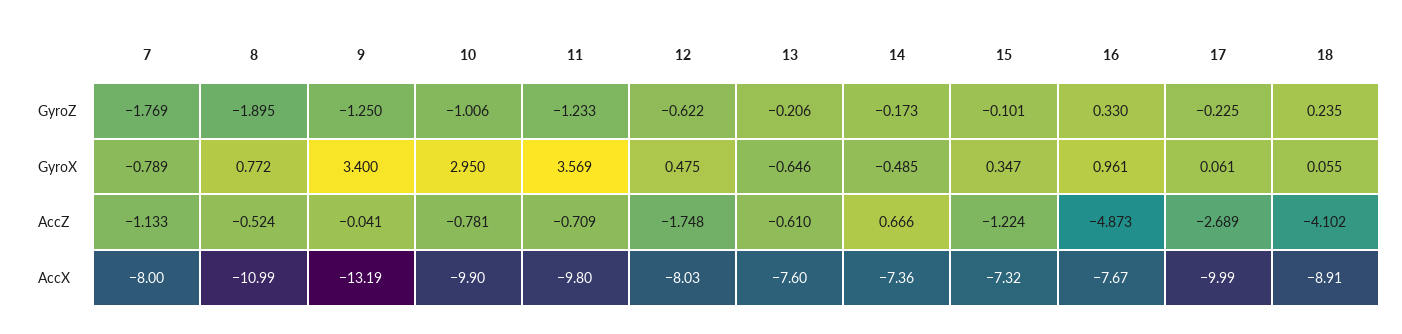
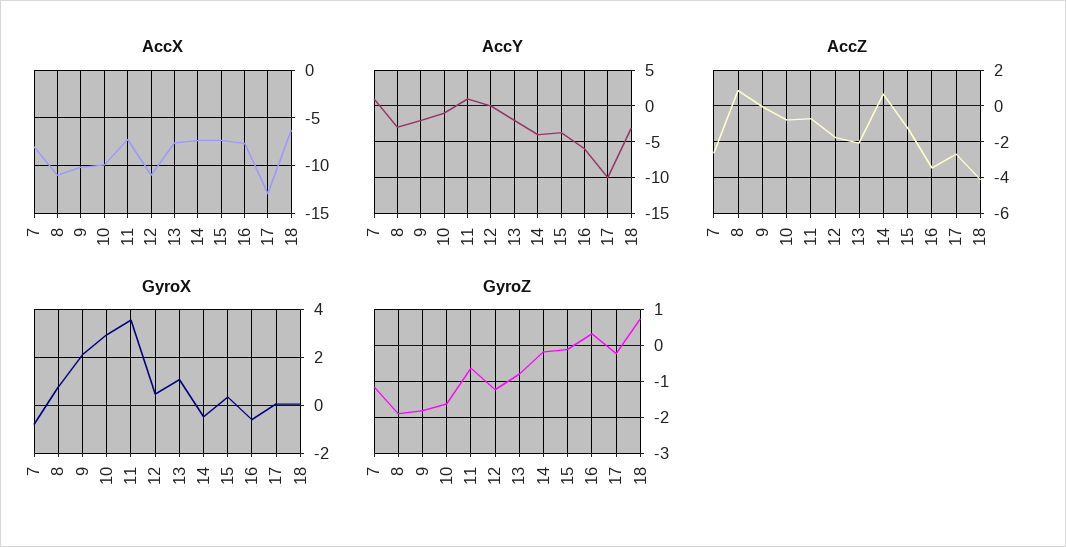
  {
    "GyroZ": {
-     "7": -1.769,
+     "7": -1.2,
      "8": -1.895,
-     "9": -1.25,
+     "9": -1.8,
-     "10": -1.006,
+     "10": -1.6,
-     "11": -1.233,
+     "11": -0.6,
-     "12": -0.622,
+     "12": -1.2,
-     "13": -0.206,
+     "13": -0.8,
      "14": -0.173,
      "15": -0.101,
      "16": 0.33,
      "17": -0.225,
-     "18": 0.235
+     "18": 0.8
    },
    "GyroX": {
      "7": -0.789,
      "8": 0.772,
-     "9": 3.4,
+     "9": 2,
      "10": 2.95,
      "11": 3.569,
      "12": 0.475,
-     "13": -0.646,
+     "13": 1,
      "14": -0.485,
      "15": 0.347,
-     "16": 0.961,
+     "16": -0.5,
      "17": 0.061,
      "18": 0.055
    },
    "AccZ": {
-     "7": -1.133,
+     "7": -2.5,
-     "8": -0.524,
+     "8": 1,
      "9": -0.041,
      "10": -0.781,
      "11": -0.709,
      "12": -1.748,
-     "13": -0.61,
+     "13": -2,
      "14": 0.666,
      "15": -1.224,
-     "16": -4.873,
+     "16": -3.5,
      "17": -2.689,
      "18": -4.102
    },
    "AccX": {
      "7": -8,
      "8": -10.99,
-     "9": -13.19,
+     "9": -10,
      "10": -9.9,
-     "11": -9.8,
+     "11": -7,
-     "12": -8.03,
+     "12": -11,
      "13": -7.6,
      "14": -7.36,
      "15": -7.32,
      "16": -7.67,
-     "17": -9.99,
+     "17": -13,
-     "18": -8.91
+     "18": -6
-   }
+   },
+   "AccY": {
+     "7": 1,
+     "8": -3,
+     "9": -2,
+     "10": -1,
+     "11": 1,
+     "12": 0,
+     "13": -2,
+     "14": -4,
+     "15": -4,
+     "16": -6,
+     "17": -10,
+     "18": -3
+   }
  }

